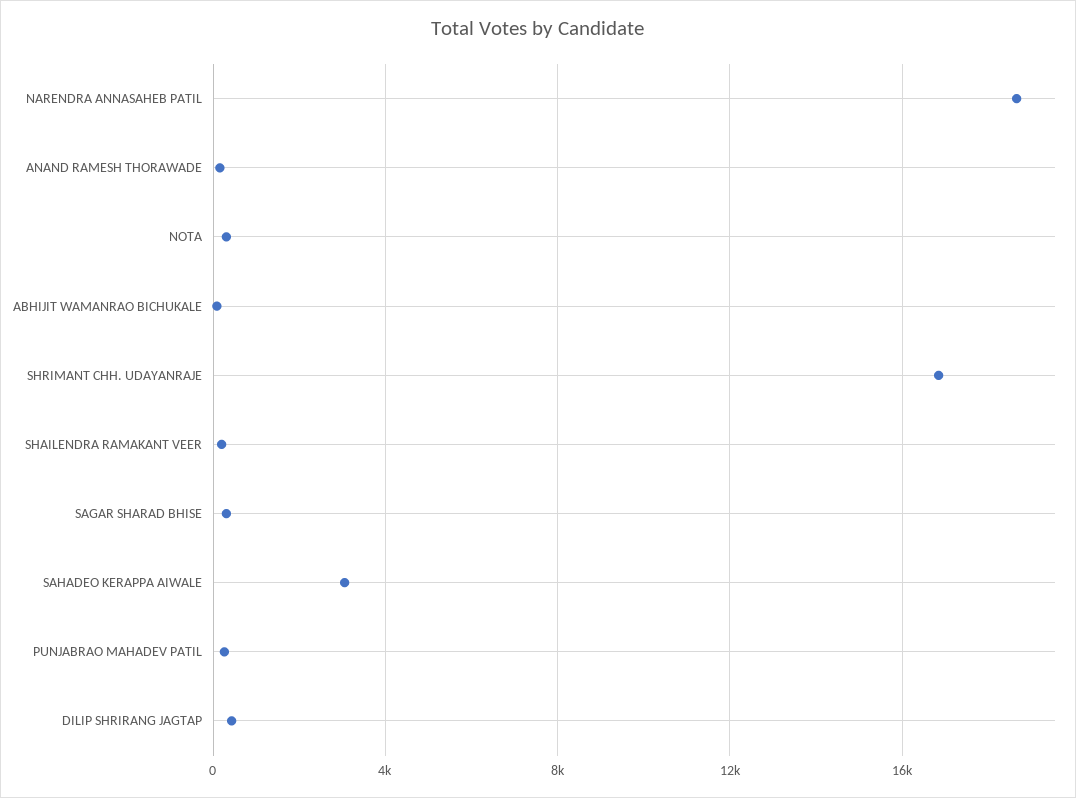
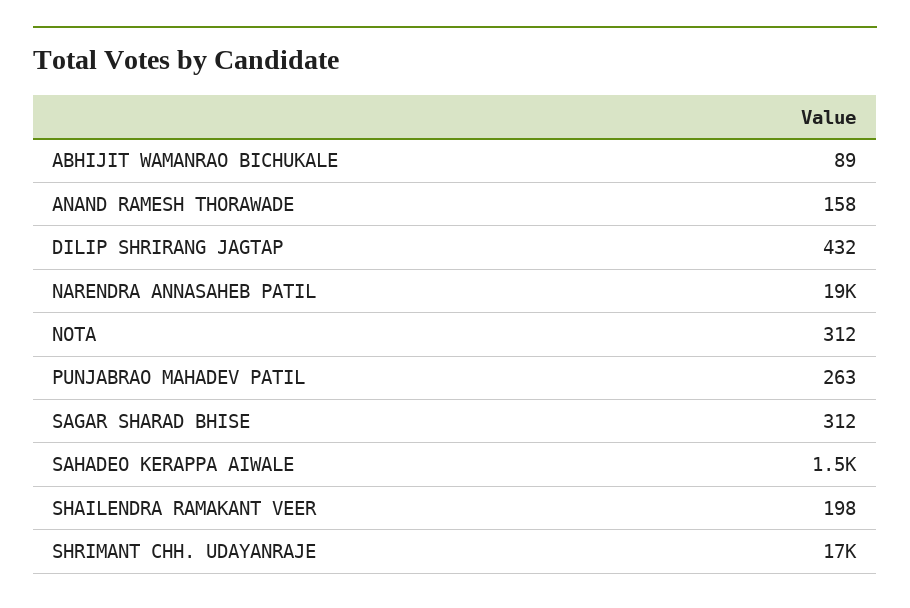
  {
    "NARENDRA ANNASAHEB PATIL": 19000,
    "ANAND RAMESH THORAWADE": 158,
    "NOTA": 312,
    "ABHIJIT WAMANRAO BICHUKALE": 89,
    "SHRIMANT CHH. UDAYANRAJE": 17000,
    "SHAILENDRA RAMAKANT VEER": 198,
    "SAGAR SHARAD BHISE": 312,
-   "SAHADEO KERAPPA AIWALE": 3000,
+   "SAHADEO KERAPPA AIWALE": 1500,
    "PUNJABRAO MAHADEV PATIL": 263,
    "DILIP SHRIRANG JAGTAP": 432
  }

